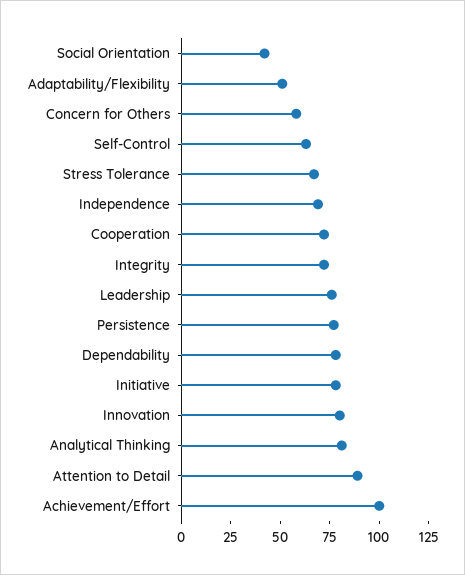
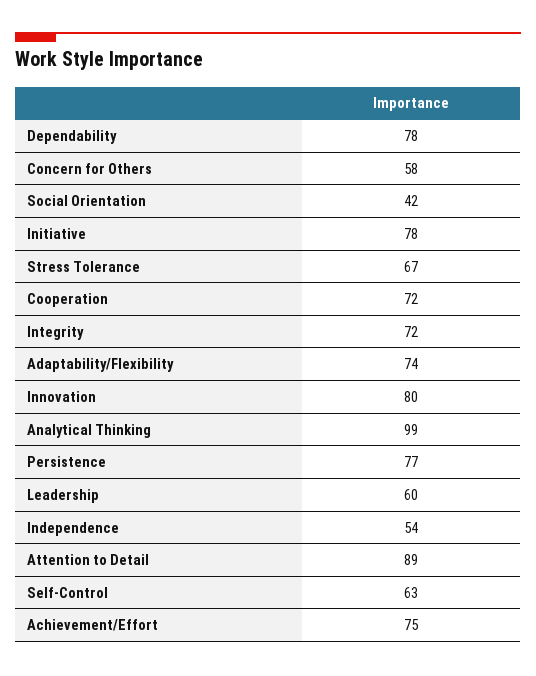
  {
    "Social Orientation": 42,
-   "Adaptability/Flexibility": 50,
+   "Adaptability/Flexibility": 74,
    "Concern for Others": 58,
    "Self-Control": 63,
    "Stress Tolerance": 67,
-   "Independence": 70,
+   "Independence": 54,
    "Cooperation": 72,
    "Integrity": 72,
-   "Leadership": 75,
+   "Leadership": 60,
    "Persistence": 77,
    "Dependability": 78,
    "Initiative": 78,
    "Innovation": 80,
-   "Analytical Thinking": 80,
+   "Analytical Thinking": 99,
    "Attention to Detail": 89,
-   "Achievement/Effort": 100
+   "Achievement/Effort": 75
  }

